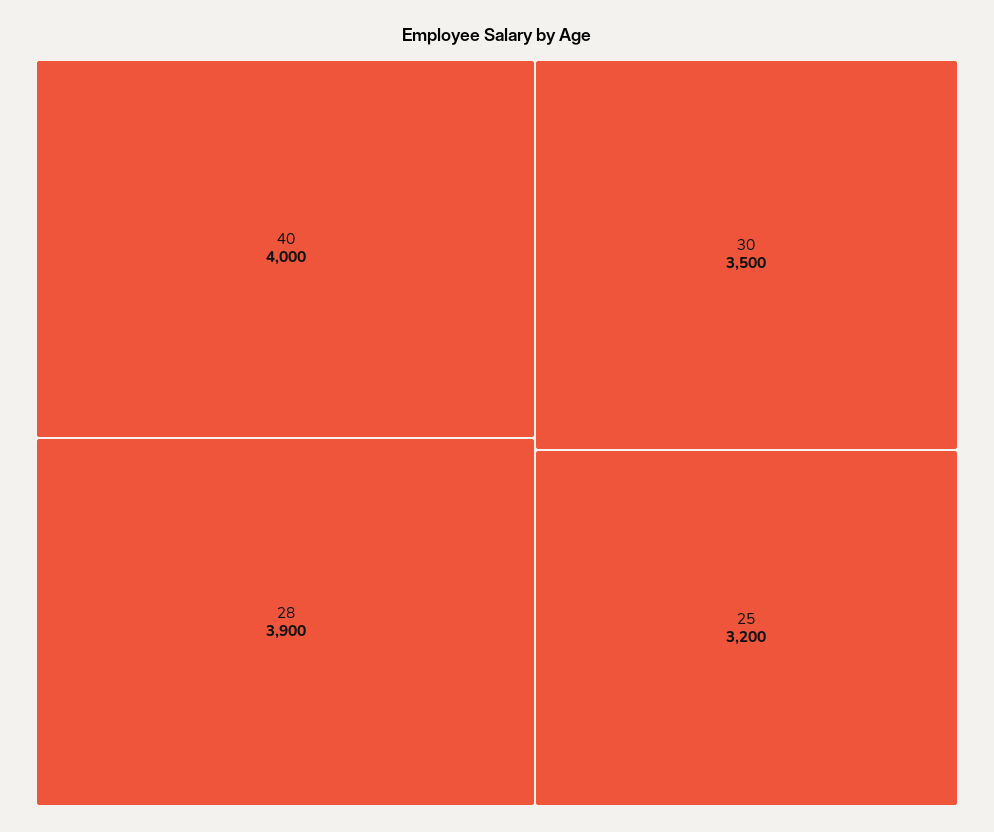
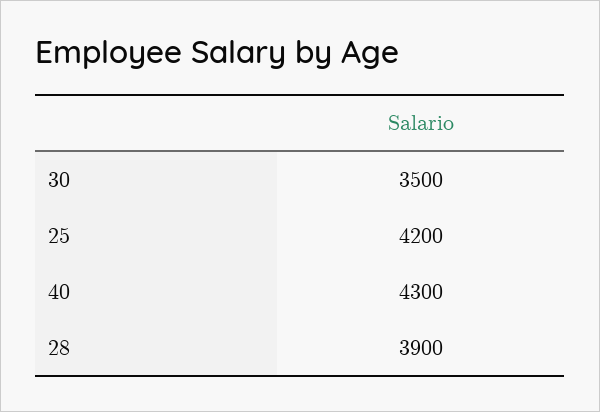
  {
-   "40": 4000,
+   "40": 4300,
    "28": 3900,
    "30": 3500,
-   "25": 3200
+   "25": 4200
  }

